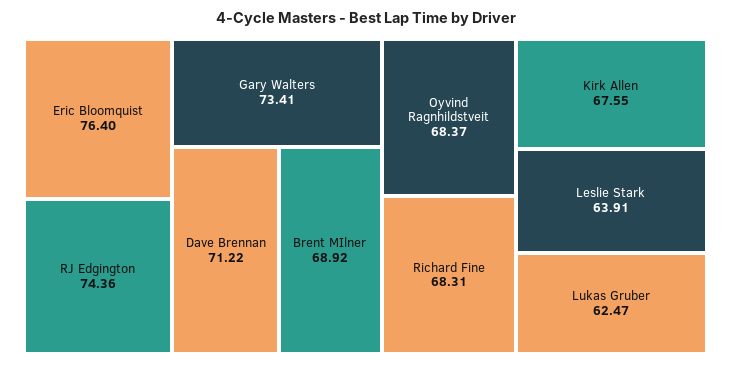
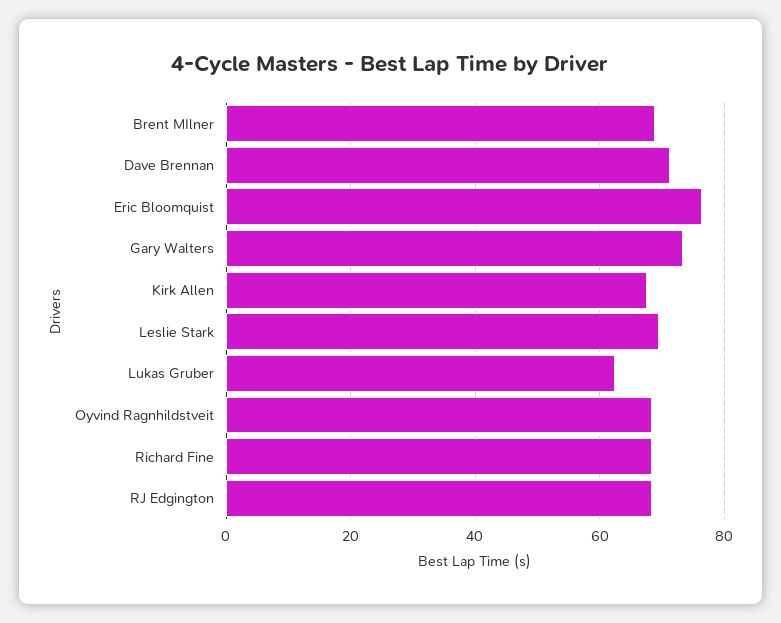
  {
    "Eric Bloomquist": 76.4,
-   "RJ Edgington": 74.36,
+   "RJ Edgington": 68,
    "Gary Walters": 73.41,
    "Dave Brennan": 71.22,
    "Brent MIlner": 68.92,
    "Oyvind Ragnhildstveit": 68.37,
    "Richard Fine": 68.31,
    "Kirk Allen": 67.55,
-   "Leslie Stark": 63.91,
+   "Leslie Stark": 70,
    "Lukas Gruber": 62.47
  }

